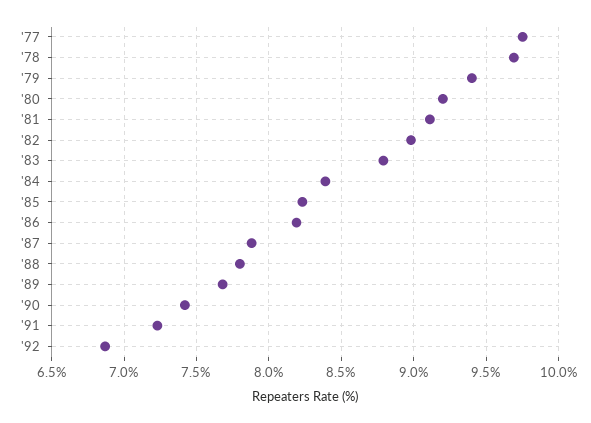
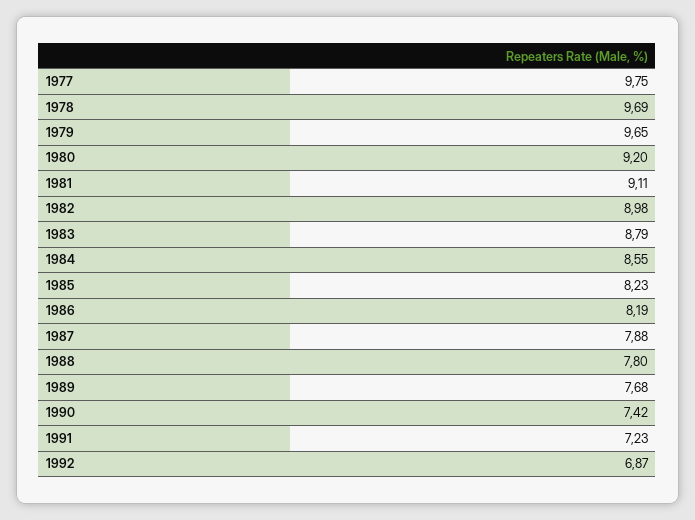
  {
    "'77": 9.75,
    "'78": 9.69,
-   "'79": 9.4,
+   "'79": 9.65,
    "'80": 9.2,
    "'81": 9.11,
    "'82": 8.98,
    "'83": 8.79,
-   "'84": 8.4,
+   "'84": 8.55,
    "'85": 8.23,
    "'86": 8.19,
    "'87": 7.88,
    "'88": 7.8,
    "'89": 7.68,
    "'90": 7.42,
    "'91": 7.23,
    "'92": 6.87
  }

